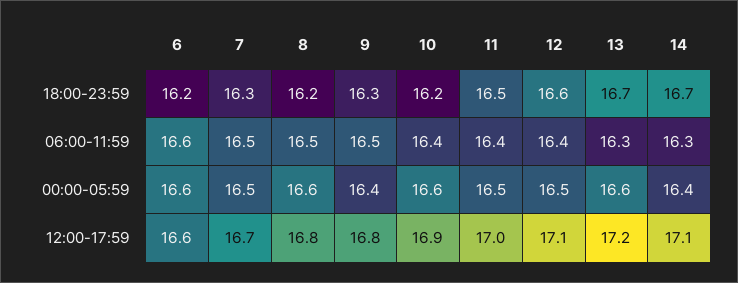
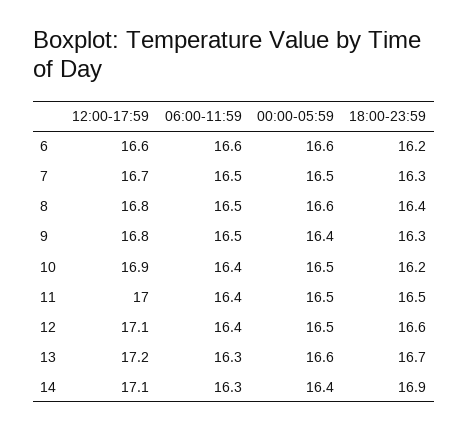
  {
    "6": {
      "18:00-23:59": 16.2,
      "06:00-11:59": 16.6,
      "00:00-05:59": 16.6,
      "12:00-17:59": 16.6
    },
    "7": {
      "18:00-23:59": 16.3,
      "06:00-11:59": 16.5,
      "00:00-05:59": 16.5,
      "12:00-17:59": 16.7
    },
    "8": {
-     "18:00-23:59": 16.2,
+     "18:00-23:59": 16.4,
      "06:00-11:59": 16.5,
      "00:00-05:59": 16.6,
      "12:00-17:59": 16.8
    },
    "9": {
      "18:00-23:59": 16.3,
      "06:00-11:59": 16.5,
      "00:00-05:59": 16.4,
      "12:00-17:59": 16.8
    },
    "10": {
      "18:00-23:59": 16.2,
      "06:00-11:59": 16.4,
-     "00:00-05:59": 16.6,
+     "00:00-05:59": 16.5,
      "12:00-17:59": 16.9
    },
    "11": {
      "18:00-23:59": 16.5,
      "06:00-11:59": 16.4,
      "00:00-05:59": 16.5,
      "12:00-17:59": 17
    },
    "12": {
      "18:00-23:59": 16.6,
      "06:00-11:59": 16.4,
      "00:00-05:59": 16.5,
      "12:00-17:59": 17.1
    },
    "13": {
      "18:00-23:59": 16.7,
      "06:00-11:59": 16.3,
      "00:00-05:59": 16.6,
      "12:00-17:59": 17.2
    },
    "14": {
-     "18:00-23:59": 16.7,
+     "18:00-23:59": 16.9,
      "06:00-11:59": 16.3,
      "00:00-05:59": 16.4,
      "12:00-17:59": 17.1
    }
  }

